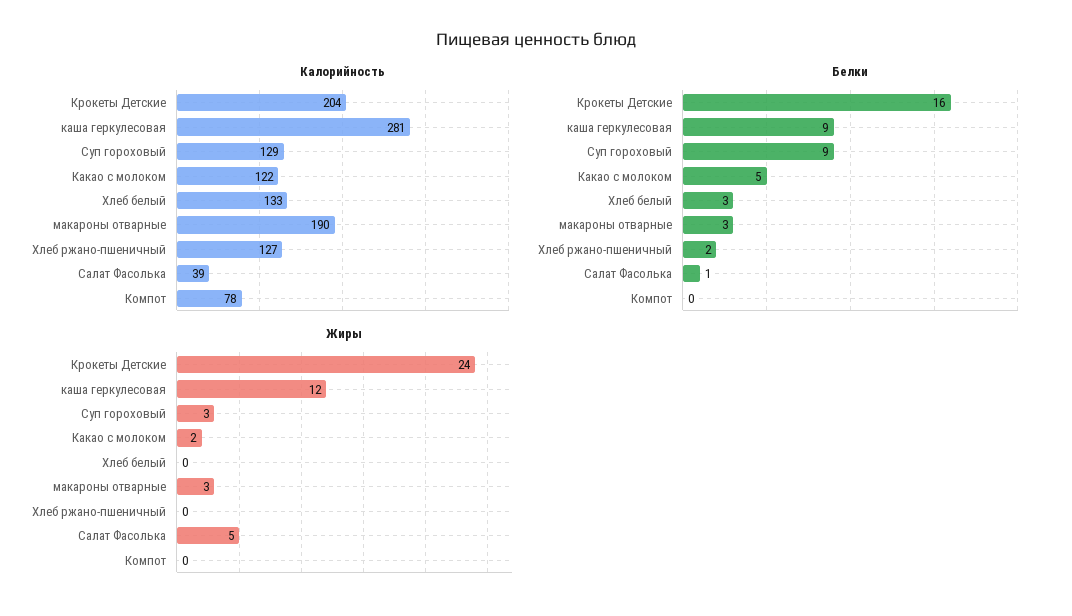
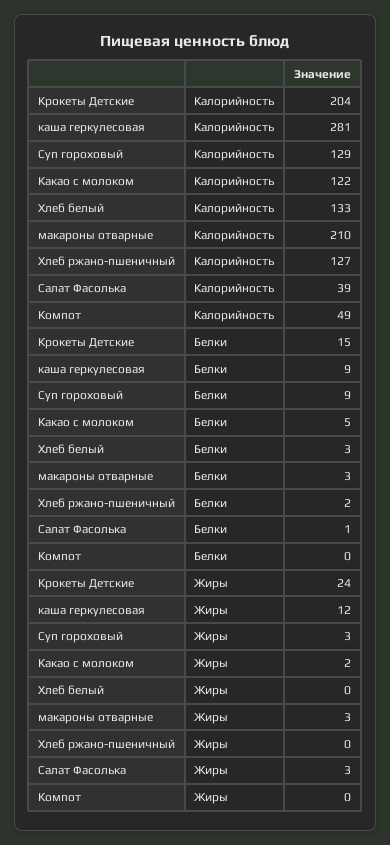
  {
    "Калорийность": {
      "Крокеты Детские": 204,
      "каша геркулесовая": 281,
      "Суп гороховый": 129,
      "Какао с молоком": 122,
      "Хлеб белый": 133,
-     "макароны отварные": 190,
+     "макароны отварные": 210,
      "Хлеб ржано-пшеничный": 127,
      "Салат Фасолька": 39,
-     "Компот": 78
+     "Компот": 49
    },
    "Белки": {
-     "Крокеты Детские": 16,
+     "Крокеты Детские": 15,
      "каша геркулесовая": 9,
      "Суп гороховый": 9,
      "Какао с молоком": 5,
      "Хлеб белый": 3,
      "макароны отварные": 3,
      "Хлеб ржано-пшеничный": 2,
      "Салат Фасолька": 1,
      "Компот": 0
    },
    "Жиры": {
      "Крокеты Детские": 24,
      "каша геркулесовая": 12,
      "Суп гороховый": 3,
      "Какао с молоком": 2,
      "Хлеб белый": 0,
      "макароны отварные": 3,
      "Хлеб ржано-пшеничный": 0,
-     "Салат Фасолька": 5,
+     "Салат Фасолька": 3,
      "Компот": 0
    }
  }

